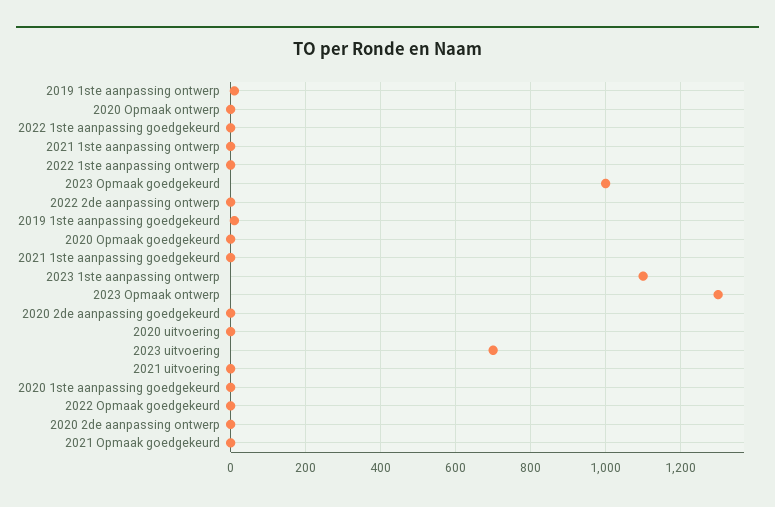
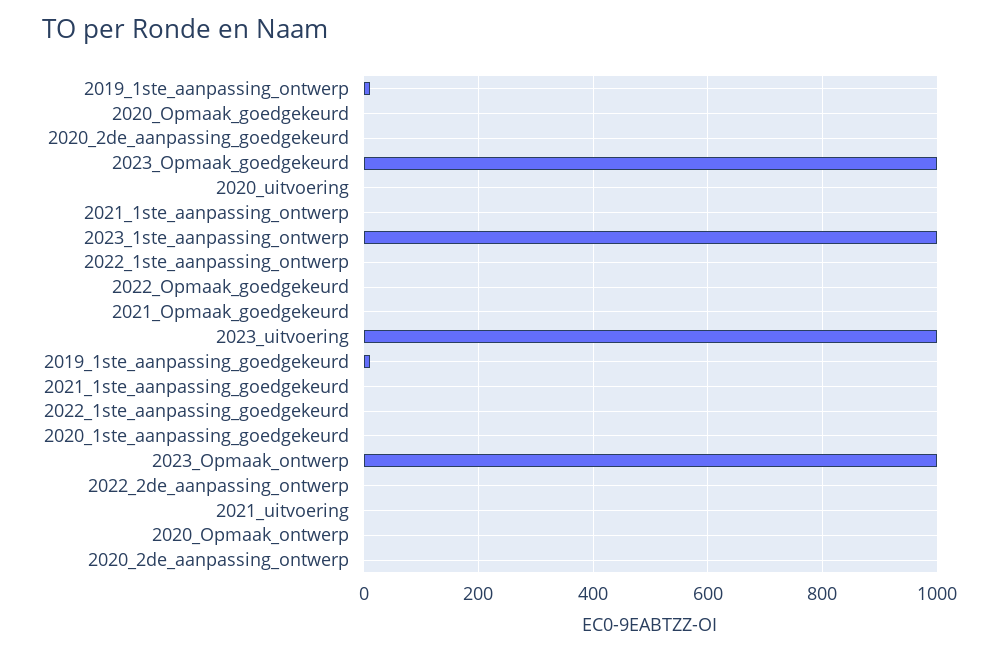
  {
    "2019 1ste aanpassing ontwerp": 20,
    "2020 Opmaak ontwerp": 0,
    "2022 1ste aanpassing goedgekeurd": 0,
    "2021 1ste aanpassing ontwerp": 0,
    "2022 1ste aanpassing ontwerp": 0,
    "2023 Opmaak goedgekeurd": 1000,
    "2022 2de aanpassing ontwerp": 0,
    "2019 1ste aanpassing goedgekeurd": 20,
    "2020 Opmaak goedgekeurd": 0,
    "2021 1ste aanpassing goedgekeurd": 0,
-   "2023 1ste aanpassing ontwerp": 1100,
+   "2023 1ste aanpassing ontwerp": 1000,
-   "2023 Opmaak ontwerp": 1300,
+   "2023 Opmaak ontwerp": 1000,
    "2020 2de aanpassing goedgekeurd": 0,
    "2020 uitvoering": 0,
-   "2023 uitvoering": 700,
+   "2023 uitvoering": 1000,
    "2021 uitvoering": 0,
    "2020 1ste aanpassing goedgekeurd": 0,
    "2022 Opmaak goedgekeurd": 0,
    "2020 2de aanpassing ontwerp": 0,
    "2021 Opmaak goedgekeurd": 0
  }

